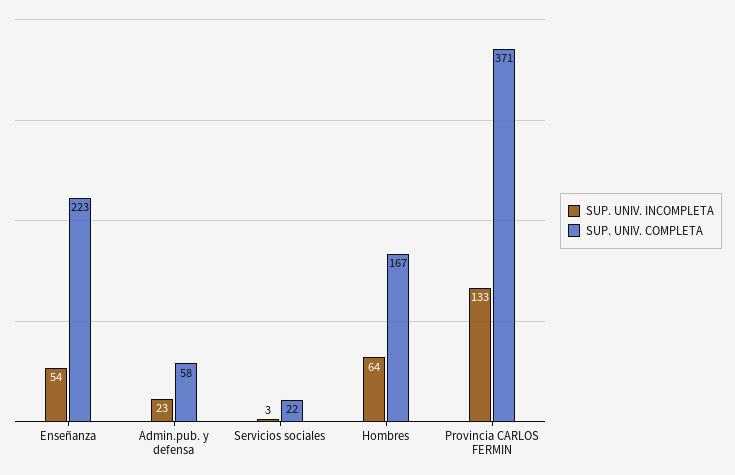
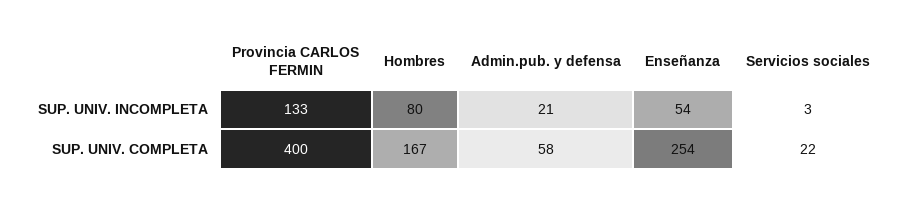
  {
    "SUP. UNIV. INCOMPLETA": {
      "Enseñanza": 54,
-     "Admin.pub. y defensa": 23,
+     "Admin.pub. y defensa": 21,
      "Servicios sociales": 3,
-     "Hombres": 64,
+     "Hombres": 80,
      "Provincia CARLOS FERMIN": 133
    },
    "SUP. UNIV. COMPLETA": {
-     "Enseñanza": 223,
+     "Enseñanza": 254,
      "Admin.pub. y defensa": 58,
      "Servicios sociales": 22,
      "Hombres": 167,
-     "Provincia CARLOS FERMIN": 371
+     "Provincia CARLOS FERMIN": 400
    }
  }

